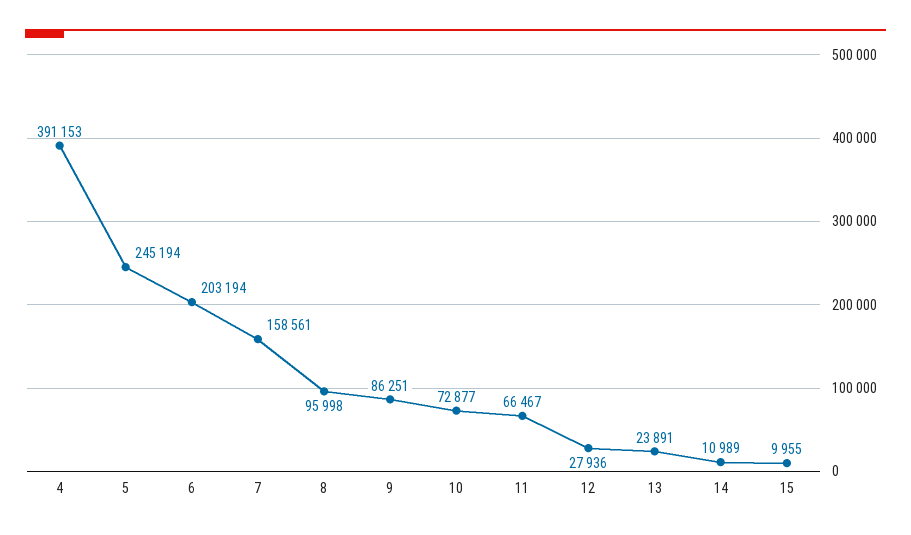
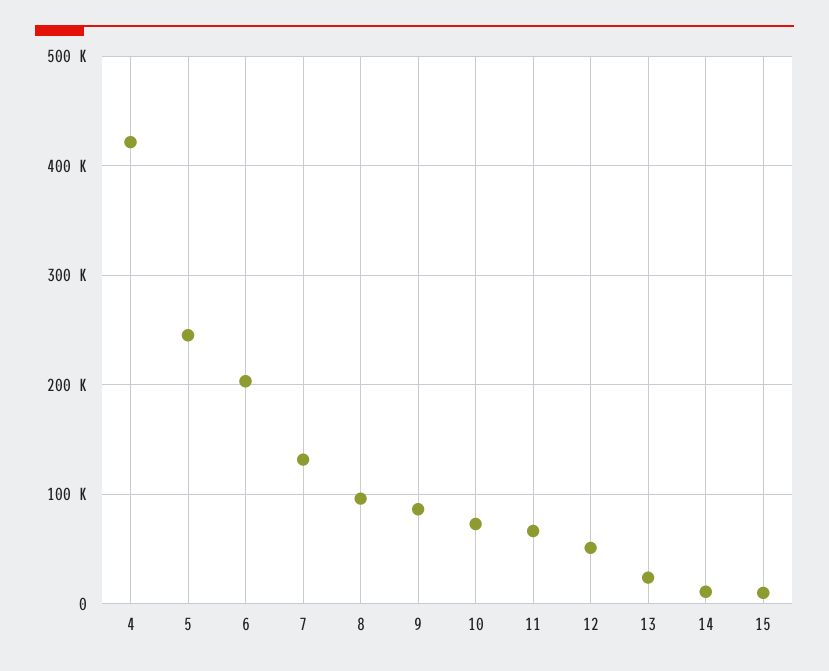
  {
-   "4": 391153,
+   "4": 420000,
    "5": 245194,
    "6": 203194,
-   "7": 158561,
+   "7": 130000,
    "8": 95998,
    "9": 86251,
    "10": 72877,
    "11": 66467,
-   "12": 27936,
+   "12": 50000,
    "13": 23891,
    "14": 10989,
    "15": 9955
  }

